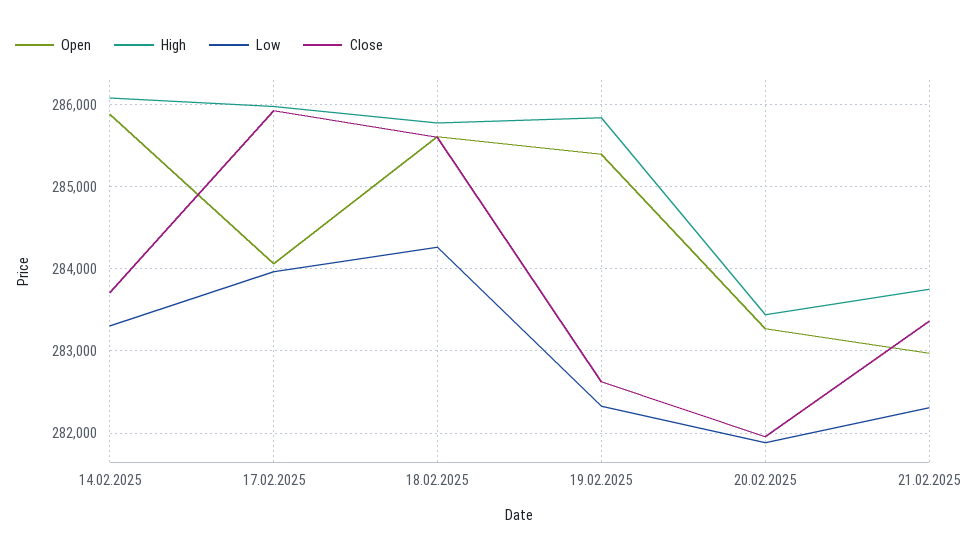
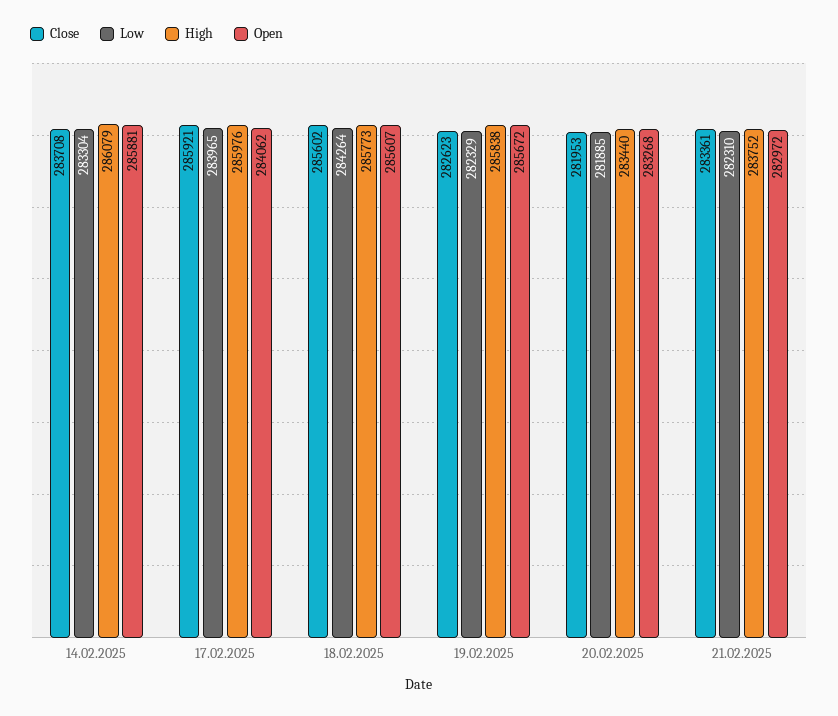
  {
    "Open": {
      "14.02.2025": 285881,
      "17.02.2025": 284062,
      "18.02.2025": 285607,
-     "19.02.2025": 285400,
+     "19.02.2025": 285672,
      "20.02.2025": 283268,
      "21.02.2025": 282972
    },
    "High": {
      "14.02.2025": 286079,
      "17.02.2025": 285976,
      "18.02.2025": 285773,
      "19.02.2025": 285838,
      "20.02.2025": 283440,
      "21.02.2025": 283752
    },
    "Low": {
      "14.02.2025": 283304,
      "17.02.2025": 283965,
      "18.02.2025": 284264,
      "19.02.2025": 282329,
      "20.02.2025": 281885,
      "21.02.2025": 282310
    },
    "Close": {
      "14.02.2025": 283708,
      "17.02.2025": 285921,
      "18.02.2025": 285602,
      "19.02.2025": 282623,
      "20.02.2025": 281953,
      "21.02.2025": 283361
    }
  }

